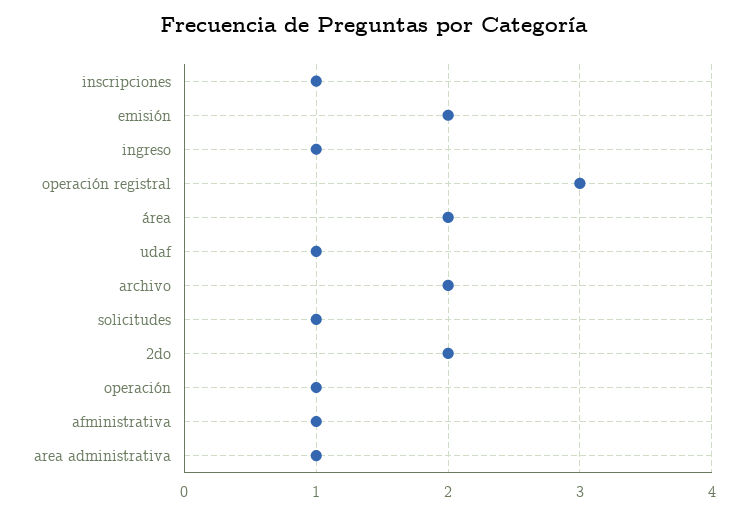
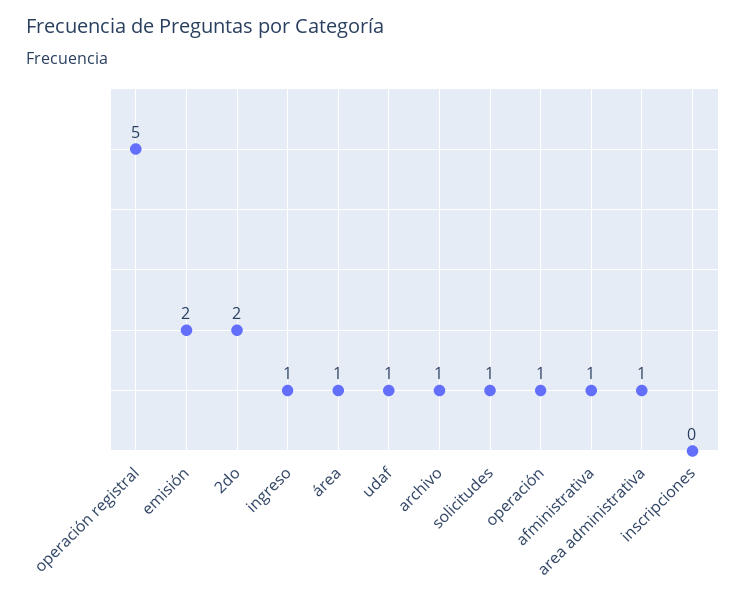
  {
-   "inscripciones": 1,
+   "inscripciones": 0,
    "emisión": 2,
    "ingreso": 1,
-   "operación registral": 3,
+   "operación registral": 5,
-   "área": 2,
+   "área": 1,
    "udaf": 1,
-   "archivo": 2,
+   "archivo": 1,
    "solicitudes": 1,
    "2do": 2,
    "operación": 1,
    "afministrativa": 1,
    "area administrativa": 1
  }

